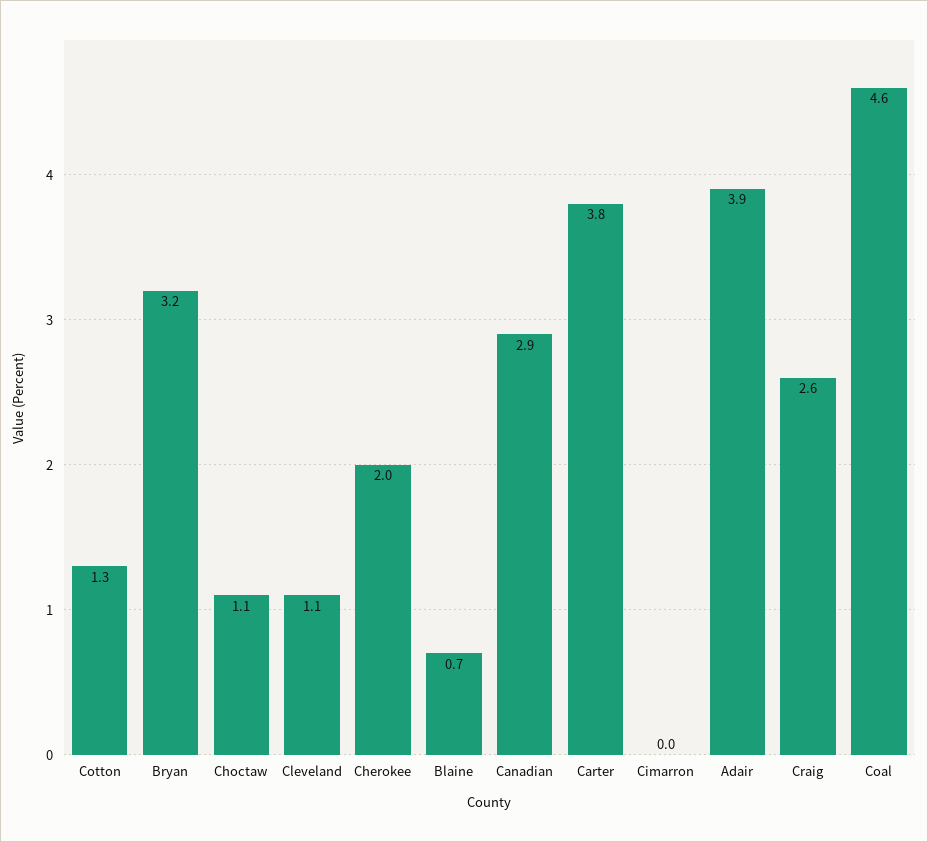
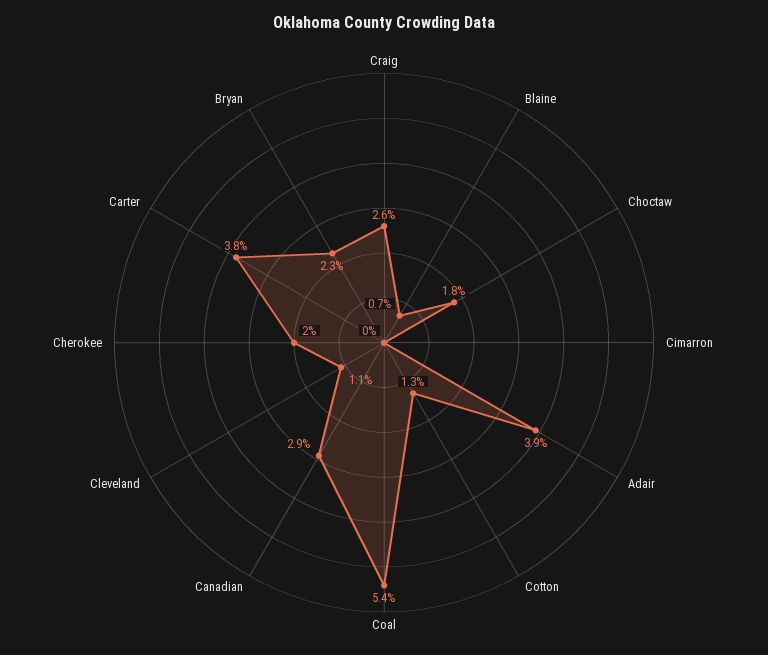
  {
    "Cotton": 1.3,
-   "Bryan": 3.2,
+   "Bryan": 2.3,
-   "Choctaw": 1.1,
+   "Choctaw": 1.8,
    "Cleveland": 1.1,
    "Cherokee": 2,
    "Blaine": 0.7,
    "Canadian": 2.9,
    "Carter": 3.8,
    "Cimarron": 0,
    "Adair": 3.9,
    "Craig": 2.6,
-   "Coal": 4.6
+   "Coal": 5.4
  }

